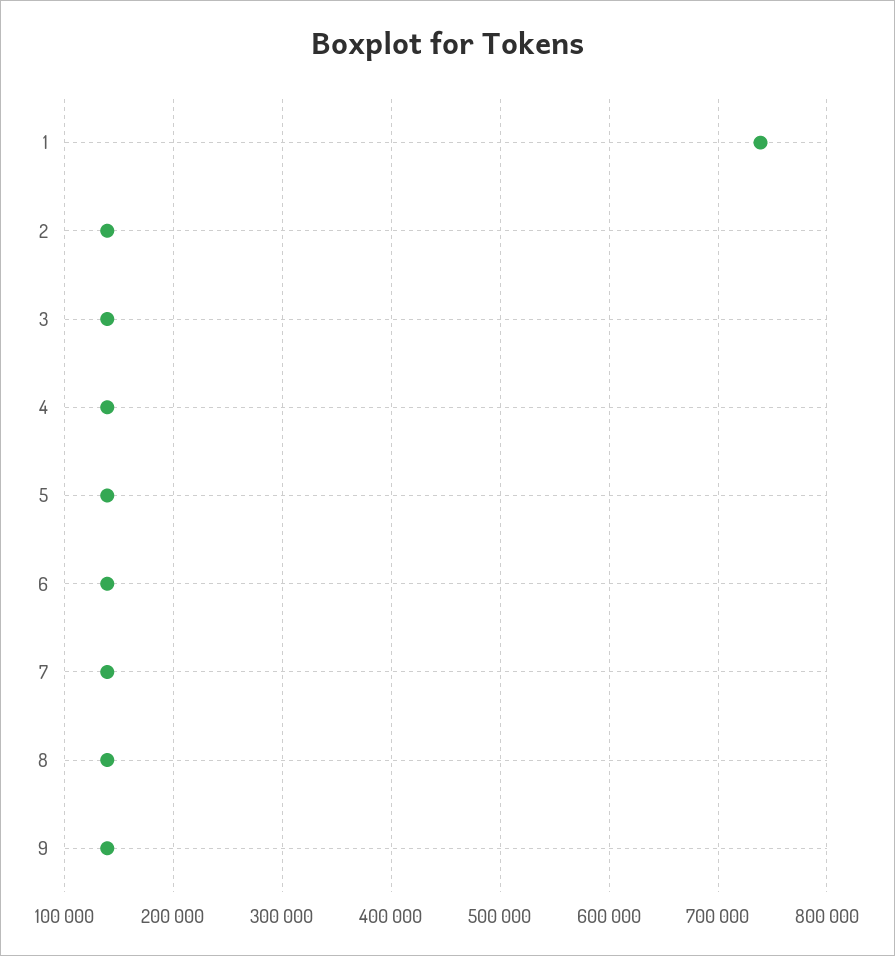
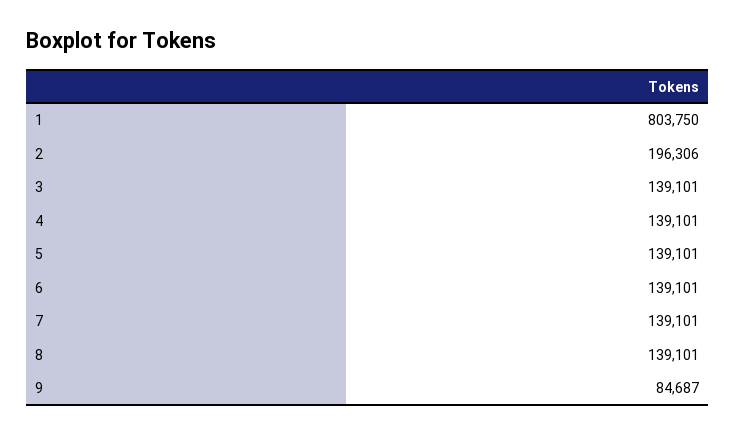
  {
-   "1": 740000,
+   "1": 803750,
-   "2": 140000,
+   "2": 196306,
    "3": 139101,
    "4": 139101,
    "5": 139101,
    "6": 139101,
    "7": 139101,
    "8": 139101,
-   "9": 140000
+   "9": 84687
  }

